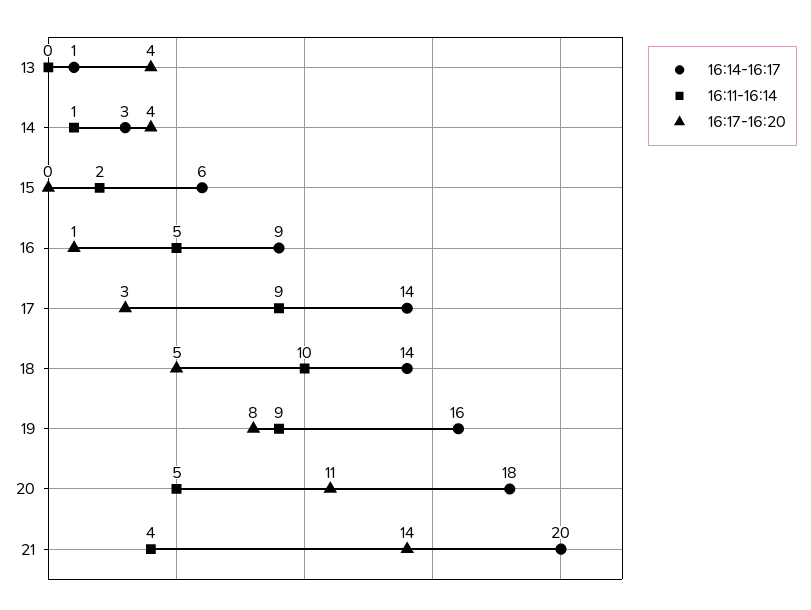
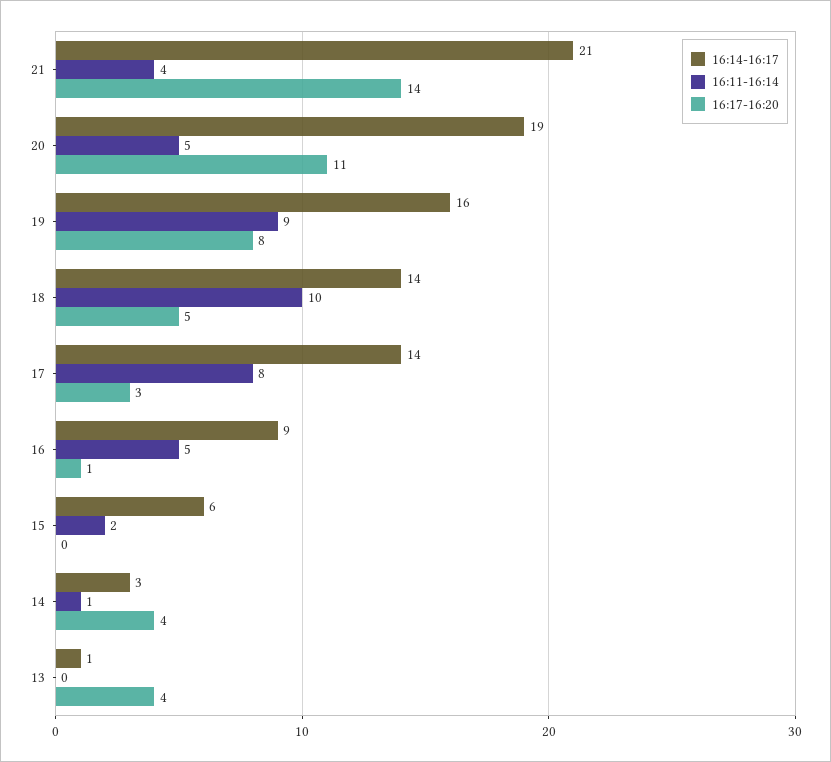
  {
    "16:14-16:17": {
      "13": 1,
      "14": 3,
      "15": 6,
      "16": 9,
      "17": 14,
      "18": 14,
      "19": 16,
-     "20": 18,
+     "20": 19,
-     "21": 20
+     "21": 21
    },
    "16:11-16:14": {
      "13": 0,
      "14": 1,
      "15": 2,
      "16": 5,
-     "17": 9,
+     "17": 8,
      "18": 10,
      "19": 9,
      "20": 5,
      "21": 4
    },
    "16:17-16:20": {
      "13": 4,
      "14": 4,
      "15": 0,
      "16": 1,
      "17": 3,
      "18": 5,
      "19": 8,
      "20": 11,
      "21": 14
    }
  }

